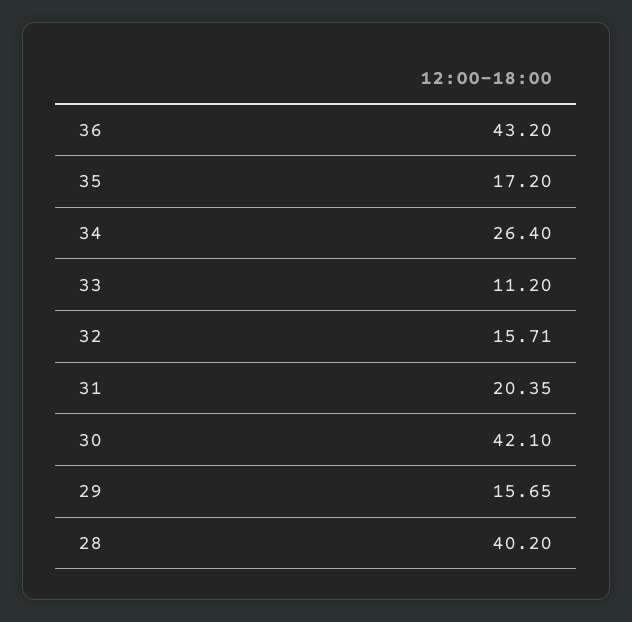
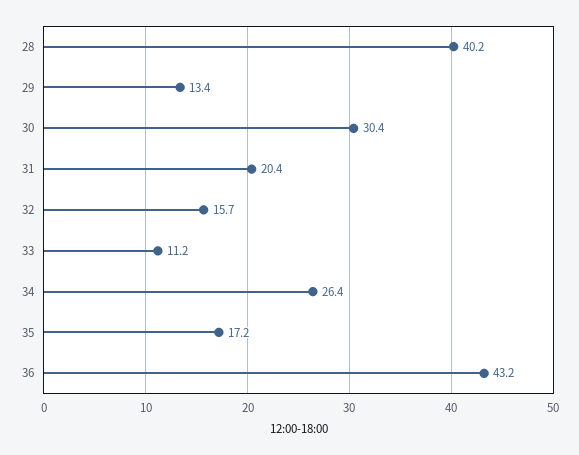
  {
    "36": 43.2,
    "35": 17.2,
    "34": 26.4,
    "33": 11.2,
    "32": 15.71,
    "31": 20.35,
-   "30": 42.1,
+   "30": 30.4,
-   "29": 15.65,
+   "29": 13.4,
    "28": 40.2
  }

